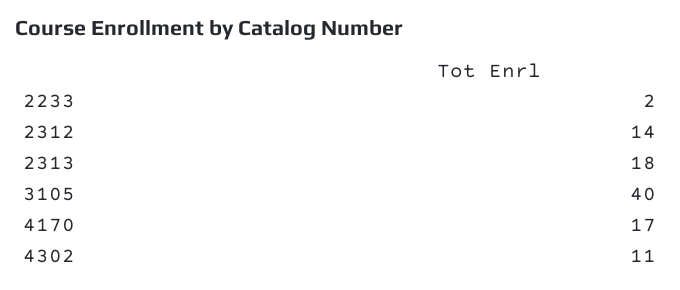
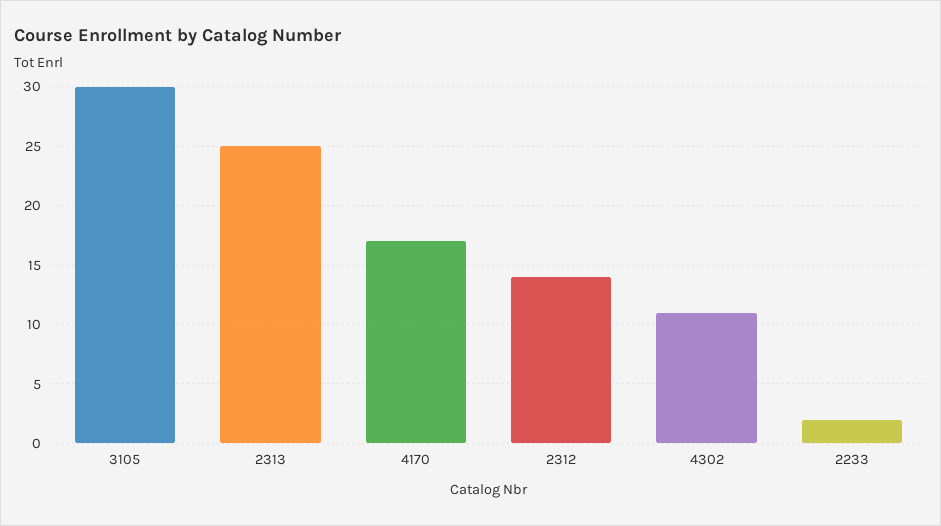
  {
    "2233": 2,
    "2312": 14,
-   "2313": 18,
+   "2313": 25,
-   "3105": 40,
+   "3105": 30,
    "4170": 17,
    "4302": 11
  }

